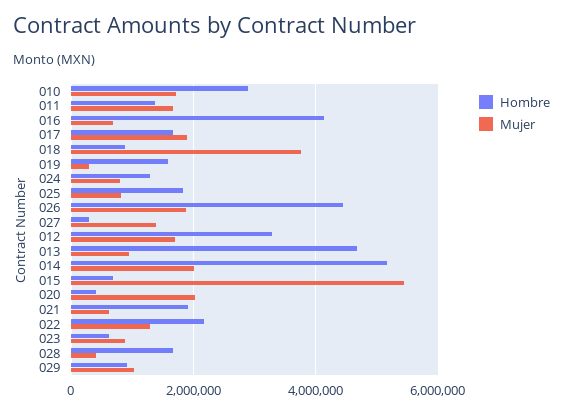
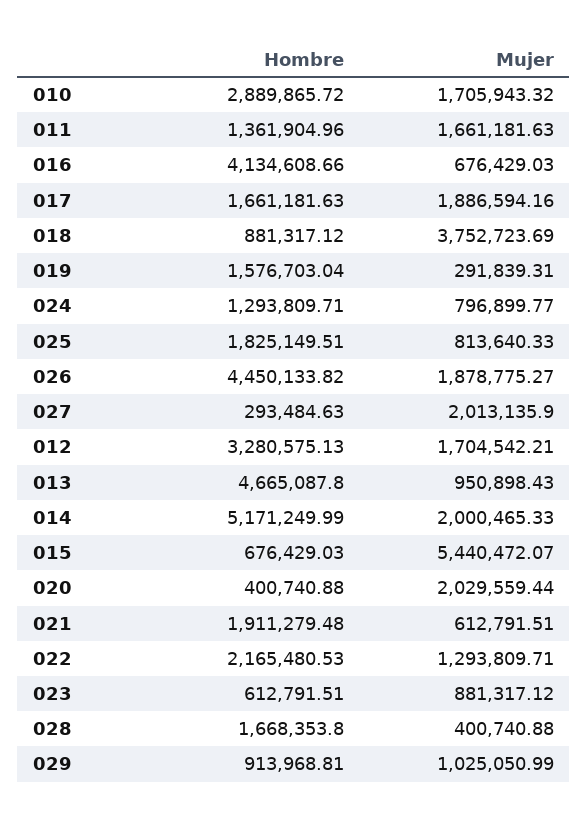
  {
    "Hombre": {
      "010": 2889865.72,
      "011": 1361904.96,
      "016": 4134608.66,
      "017": 1661181.63,
      "018": 881317.12,
      "019": 1576703.04,
      "024": 1293809.71,
      "025": 1825149.51,
      "026": 4450133.82,
      "027": 293484.63,
      "012": 3280575.13,
      "013": 4665087.8,
      "014": 5171249.99,
      "015": 676429.03,
      "020": 400740.88,
      "021": 1911279.48,
      "022": 2165480.53,
      "023": 612791.51,
      "028": 1668353.8,
      "029": 913968.81
    },
    "Mujer": {
      "010": 1705943.32,
      "011": 1661181.63,
      "016": 676429.03,
      "017": 1886594.16,
      "018": 3752723.69,
      "019": 291839.31,
      "024": 796899.77,
      "025": 813640.33,
      "026": 1878775.27,
-     "027": 1400000,
+     "027": 2013135.9,
      "012": 1704542.21,
      "013": 950898.43,
      "014": 2000465.33,
      "015": 5440472.07,
      "020": 2029559.44,
      "021": 612791.51,
      "022": 1293809.71,
      "023": 881317.12,
      "028": 400740.88,
      "029": 1025050.99
    }
  }

